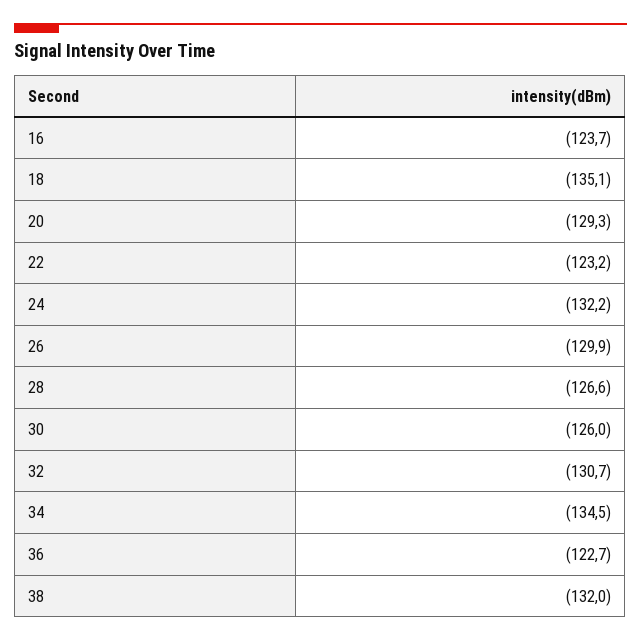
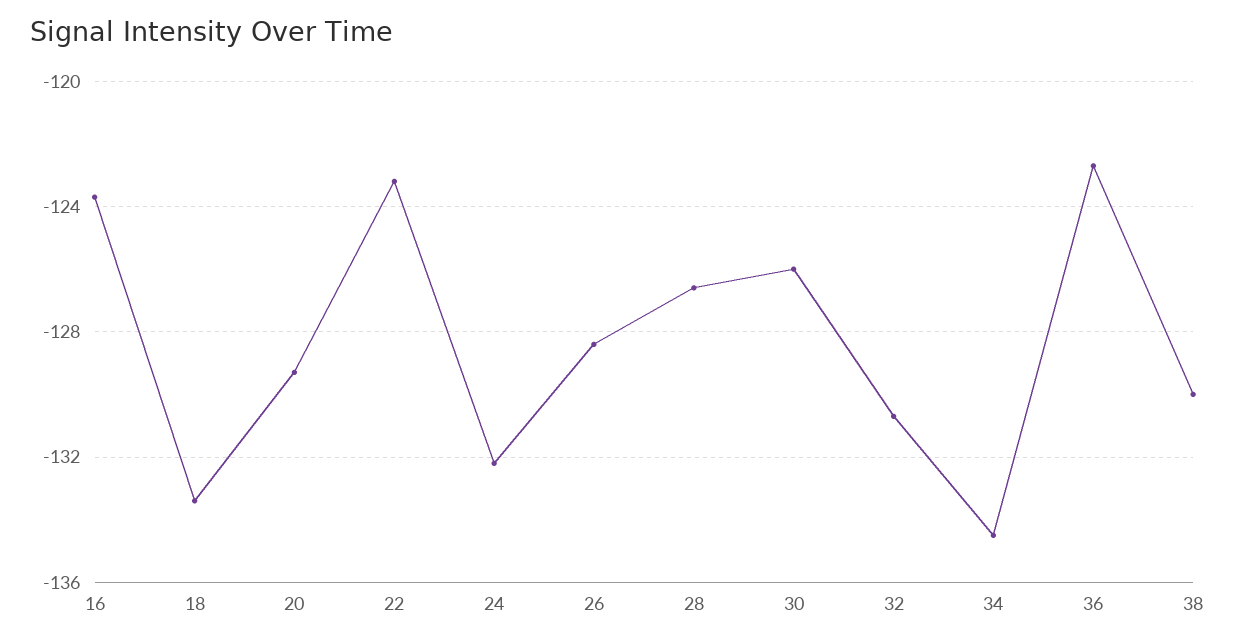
  {
    "16": -123.7,
-   "18": -135.1,
+   "18": -133.5,
    "20": -129.3,
    "22": -123.2,
    "24": -132.2,
-   "26": -129.9,
+   "26": -128.5,
    "28": -126.6,
    "30": -126,
    "32": -130.7,
    "34": -134.5,
    "36": -122.7,
-   "38": -132
+   "38": -130
  }

